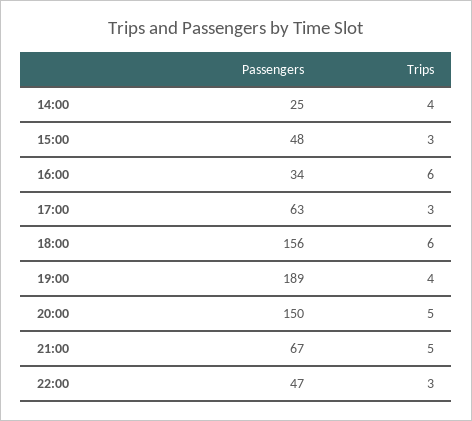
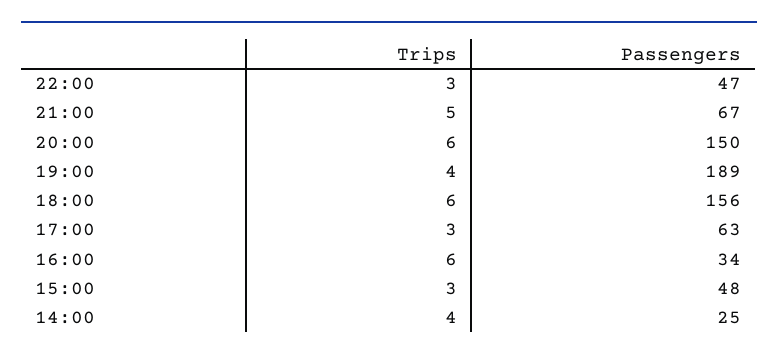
  {
    "Passengers": {
      "14:00": 25,
      "15:00": 48,
      "16:00": 34,
      "17:00": 63,
      "18:00": 156,
      "19:00": 189,
      "20:00": 150,
      "21:00": 67,
      "22:00": 47
    },
    "Trips": {
      "14:00": 4,
      "15:00": 3,
      "16:00": 6,
      "17:00": 3,
      "18:00": 6,
      "19:00": 4,
-     "20:00": 5,
+     "20:00": 6,
      "21:00": 5,
      "22:00": 3
    }
  }

